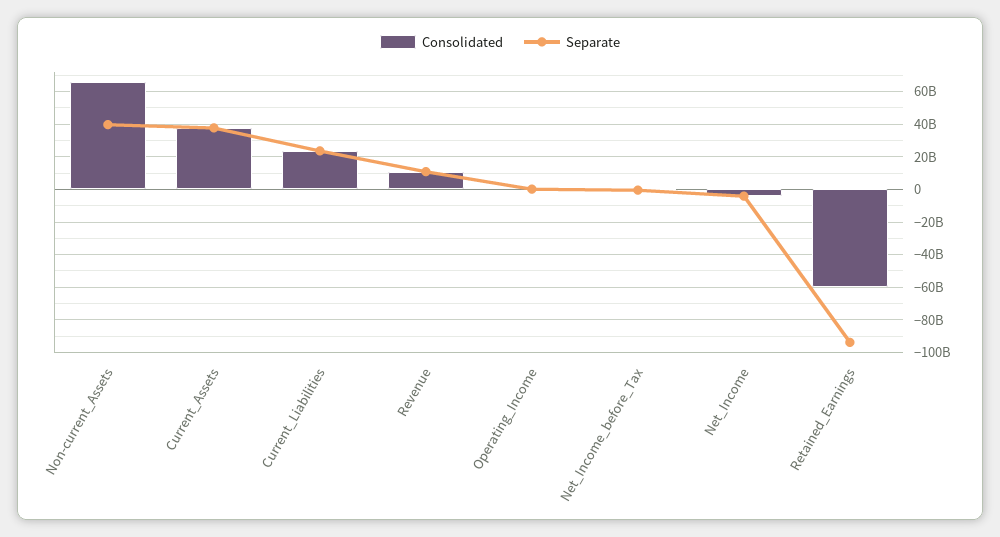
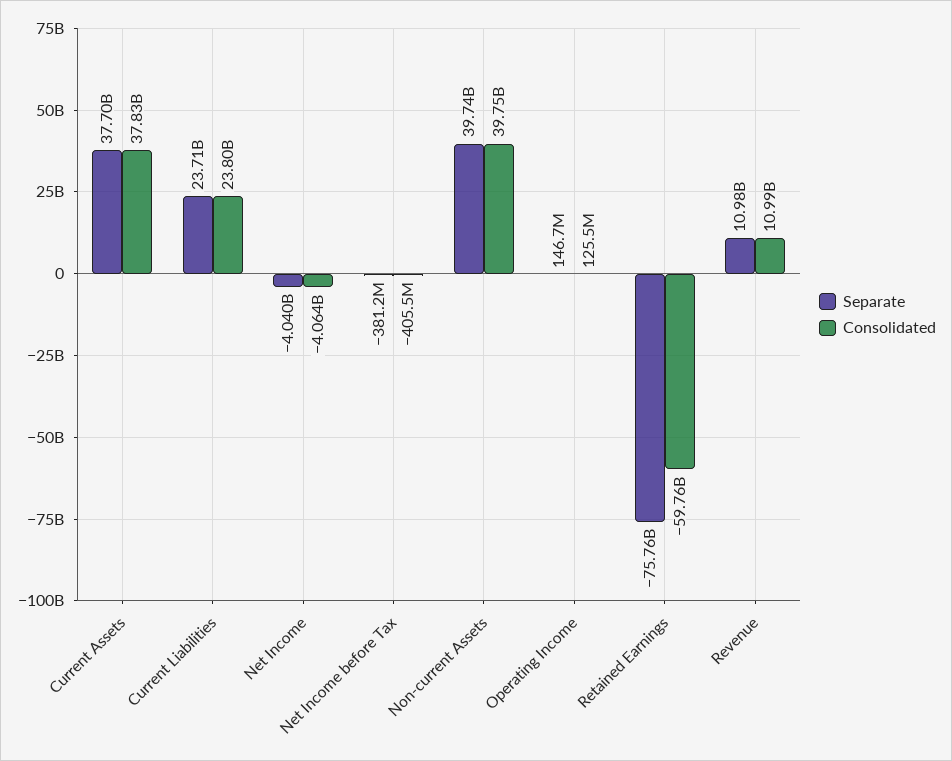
  {
    "Consolidated": {
-     "Non-current_Assets": 65000000000,
+     "Non-current_Assets": 39750000000,
      "Current_Assets": 37830000000,
      "Current_Liabilities": 23800000000,
      "Revenue": 10990000000,
      "Operating_Income": 125500000,
      "Net_Income_before_Tax": -405500000,
      "Net_Income": -4064000000,
      "Retained_Earnings": -59760000000
    },
    "Separate": {
      "Non-current_Assets": 39740000000,
      "Current_Assets": 37700000000,
      "Current_Liabilities": 23710000000,
      "Revenue": 10980000000,
      "Operating_Income": 146700000,
      "Net_Income_before_Tax": -381200000,
      "Net_Income": -4040000000,
-     "Retained_Earnings": -95000000000
+     "Retained_Earnings": -75760000000
    }
  }

